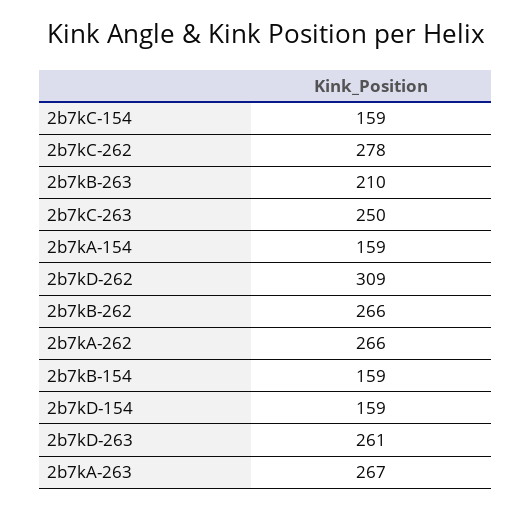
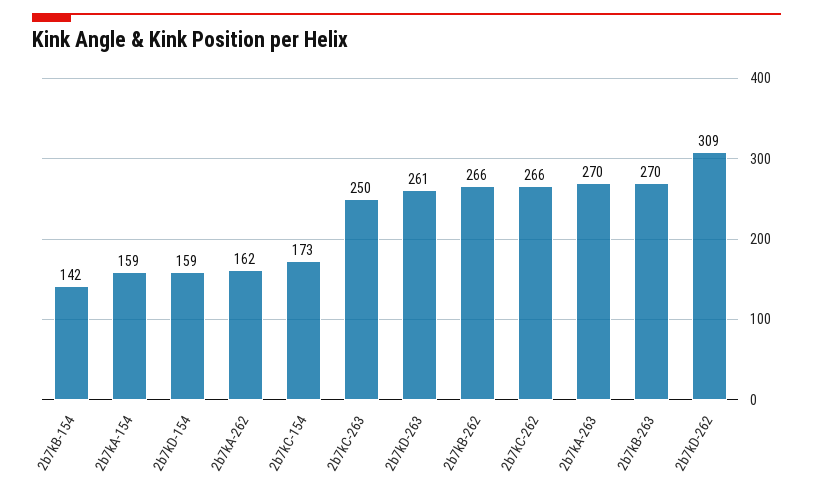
  {
-   "2b7kC-154": 159,
+   "2b7kC-154": 173,
-   "2b7kC-262": 278,
+   "2b7kC-262": 266,
-   "2b7kB-263": 210,
+   "2b7kB-263": 270,
    "2b7kC-263": 250,
    "2b7kA-154": 159,
    "2b7kD-262": 309,
    "2b7kB-262": 266,
-   "2b7kA-262": 266,
+   "2b7kA-262": 162,
-   "2b7kB-154": 159,
+   "2b7kB-154": 142,
    "2b7kD-154": 159,
    "2b7kD-263": 261,
-   "2b7kA-263": 267
+   "2b7kA-263": 270
  }

